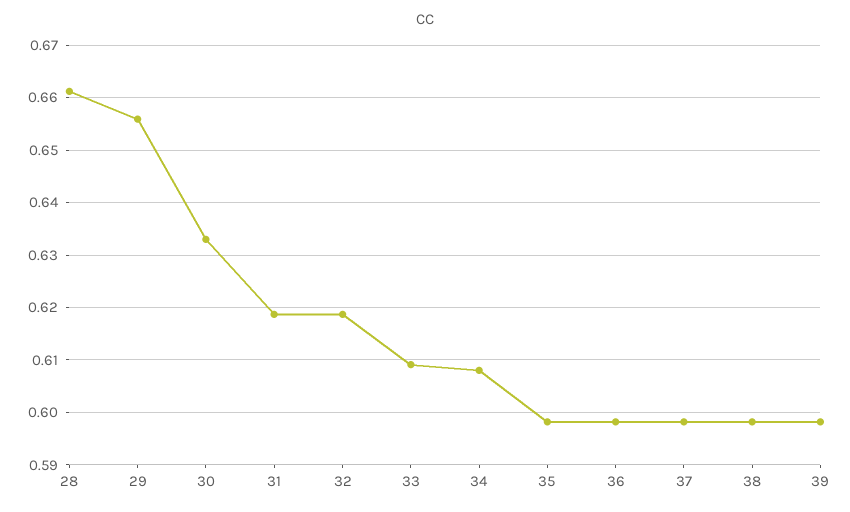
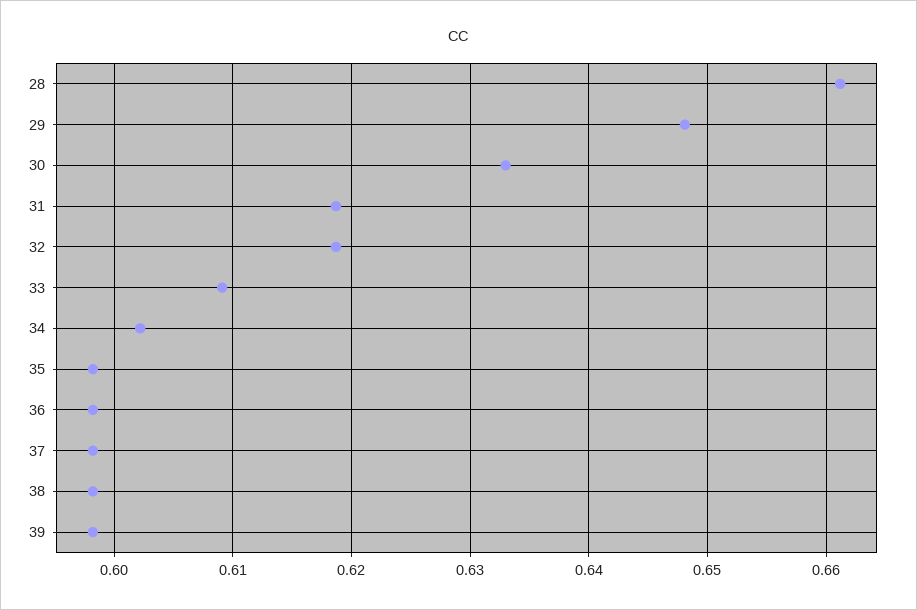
  {
    "28": 0.661,
-   "29": 0.656,
+   "29": 0.648,
    "30": 0.633,
    "31": 0.619,
    "32": 0.619,
    "33": 0.609,
-   "34": 0.608,
+   "34": 0.602,
    "35": 0.598,
    "36": 0.598,
    "37": 0.598,
    "38": 0.598,
    "39": 0.598
  }

